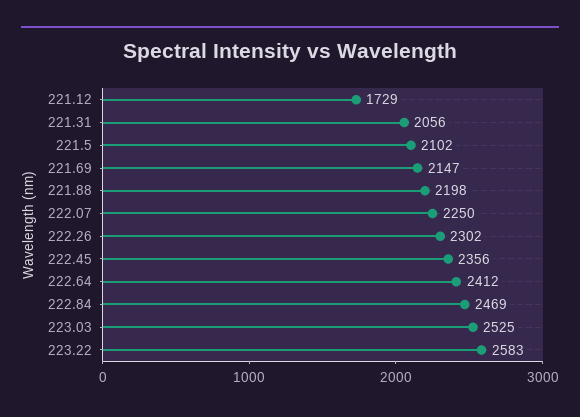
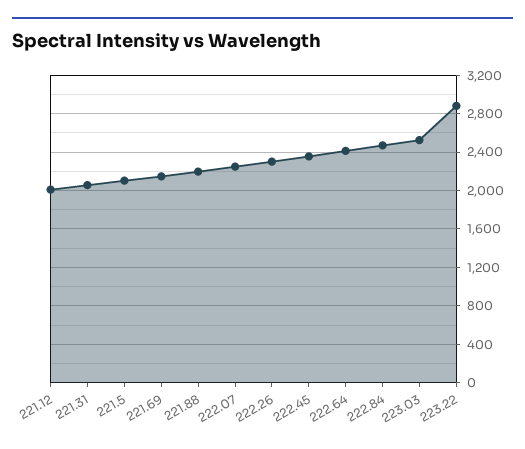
  {
-   "221.12": 1729,
+   "221.12": 2000,
    "221.31": 2056,
    "221.5": 2102,
    "221.69": 2147,
    "221.88": 2198,
    "222.07": 2250,
    "222.26": 2302,
    "222.45": 2356,
    "222.64": 2412,
    "222.84": 2469,
    "223.03": 2525,
-   "223.22": 2583
+   "223.22": 2900
  }

